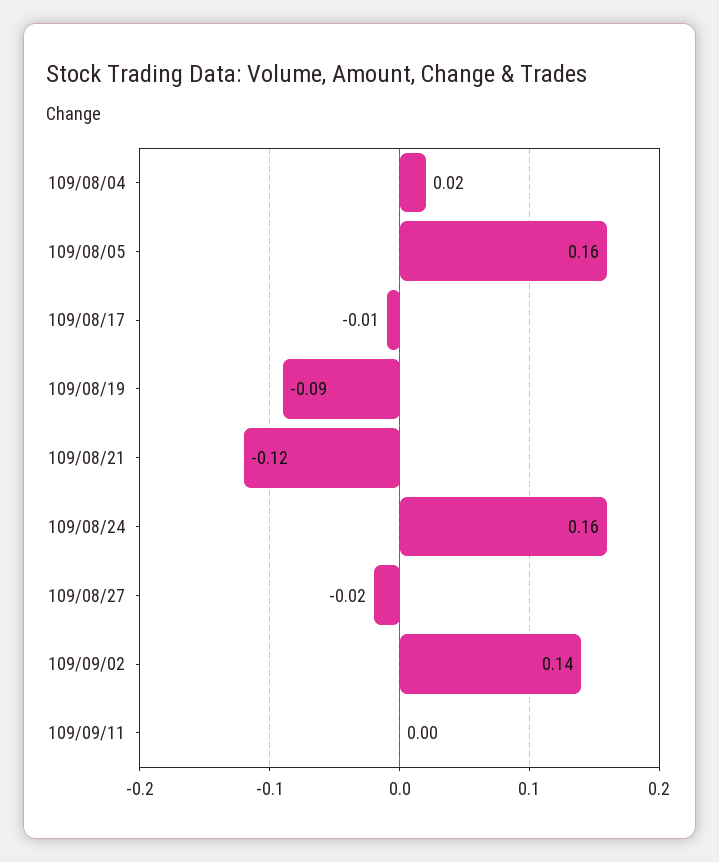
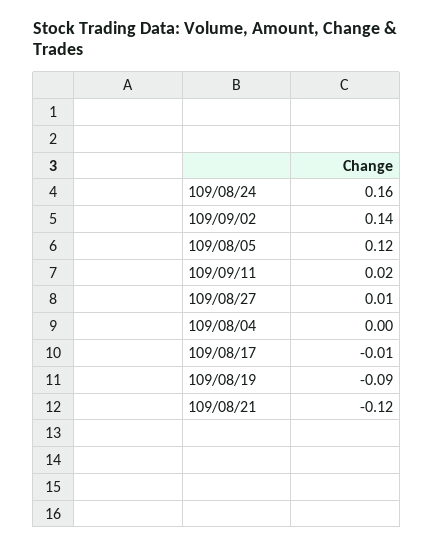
  {
-   "109/08/04": 0.02,
+   "109/08/04": 0,
-   "109/08/05": 0.16,
+   "109/08/05": 0.12,
    "109/08/17": -0.01,
    "109/08/19": -0.09,
    "109/08/21": -0.12,
    "109/08/24": 0.16,
-   "109/08/27": -0.02,
+   "109/08/27": 0.01,
    "109/09/02": 0.14,
-   "109/09/11": 0
+   "109/09/11": 0.02
  }

